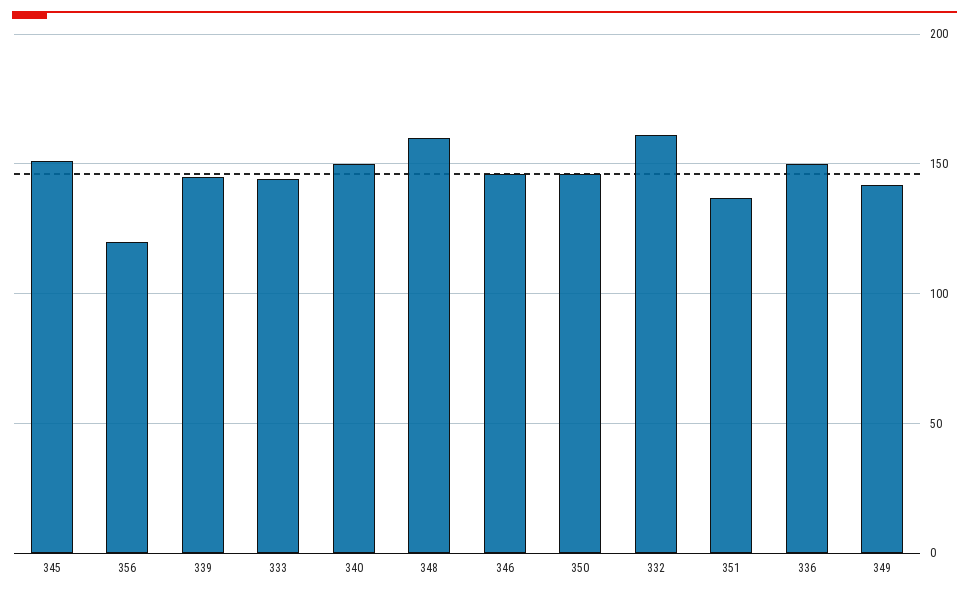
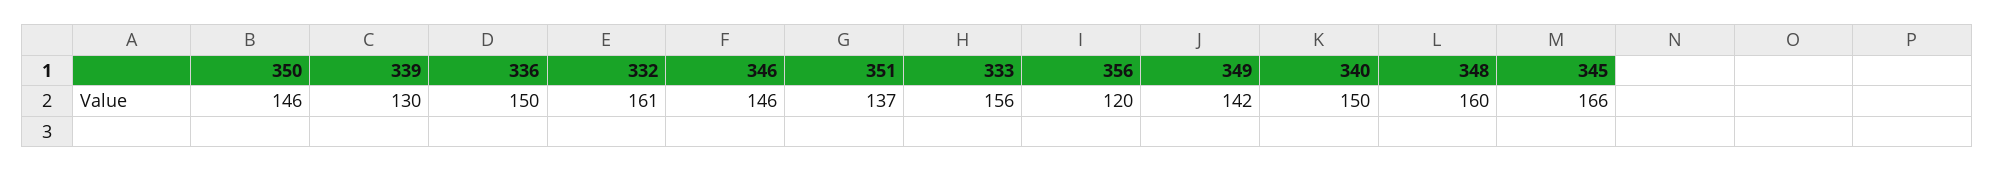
  {
-   "345": 150,
+   "345": 166,
    "356": 120,
-   "339": 145,
+   "339": 130,
-   "333": 145,
+   "333": 156,
    "340": 150,
    "348": 160,
    "346": 146,
    "350": 146,
    "332": 161,
    "351": 137,
    "336": 150,
    "349": 142
  }

